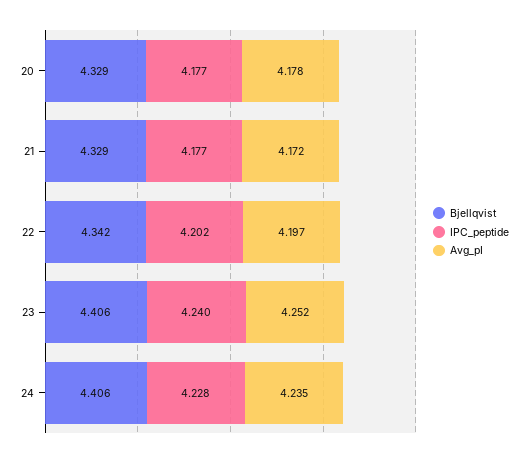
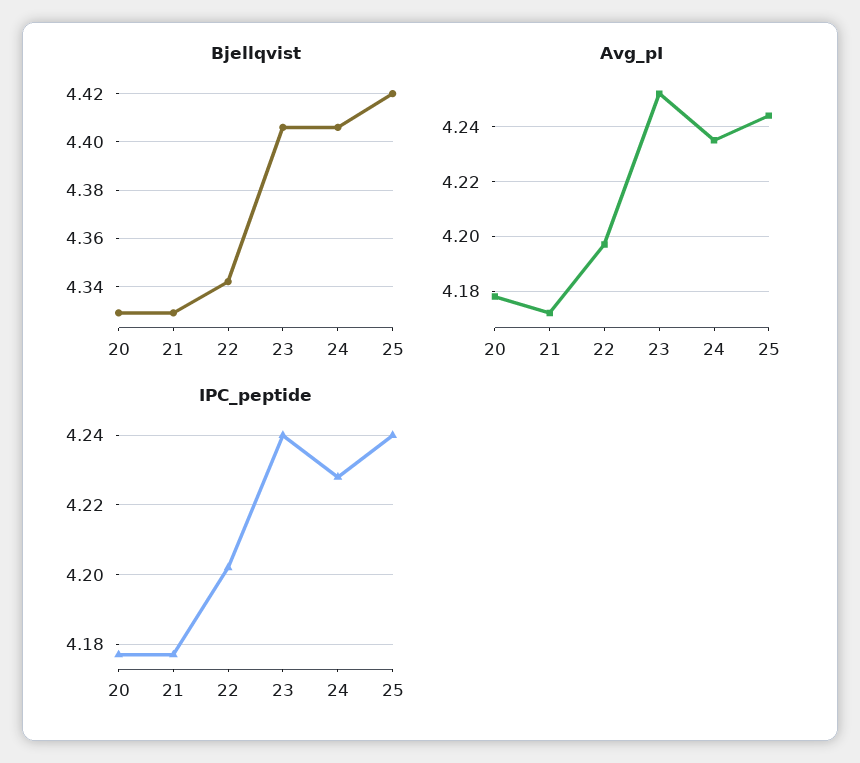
  {
    "Bjellqvist": {
      "20": 4.329,
      "21": 4.329,
      "22": 4.342,
      "23": 4.406,
-     "24": 4.406
+     "24": 4.406,
+     "25": 4.42
    },
    "IPC_peptide": {
      "20": 4.177,
      "21": 4.177,
      "22": 4.202,
      "23": 4.24,
-     "24": 4.228
+     "24": 4.228,
+     "25": 4.24
    },
    "Avg_pI": {
      "20": 4.178,
      "21": 4.172,
      "22": 4.197,
      "23": 4.252,
-     "24": 4.235
+     "24": 4.235,
+     "25": 4.245
    }
  }

